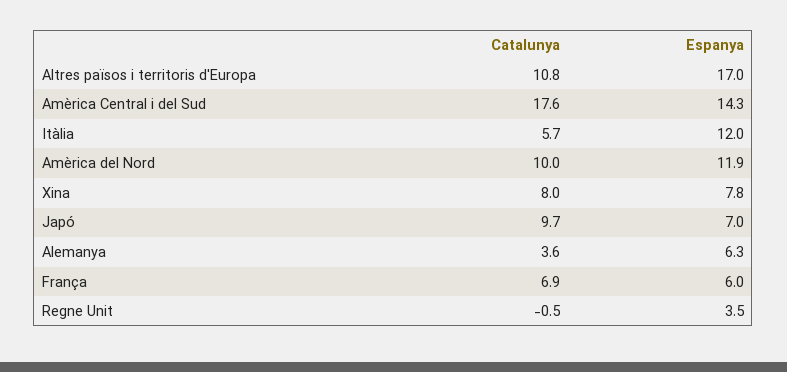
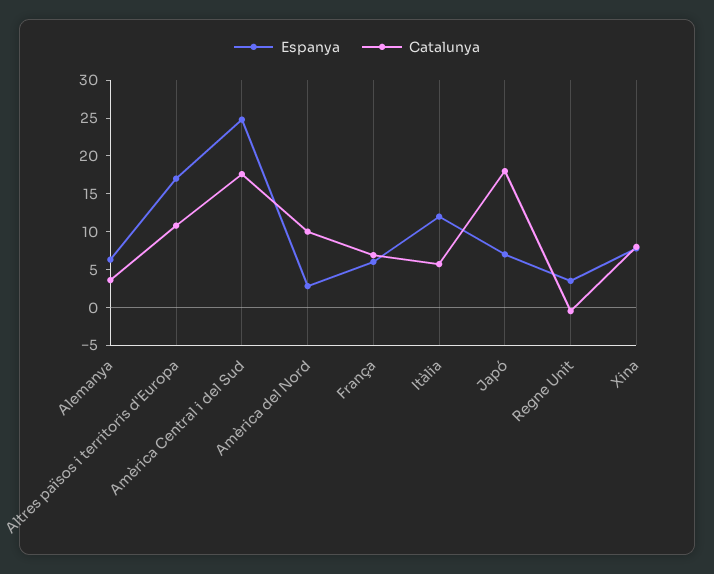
  {
    "Catalunya": {
      "Altres països i territoris d'Europa": 10.8,
      "Amèrica Central i del Sud": 17.6,
      "Itàlia": 5.7,
      "Amèrica del Nord": 10,
      "Xina": 8,
-     "Japó": 9.7,
+     "Japó": 17.5,
      "Alemanya": 3.6,
      "França": 6.9,
      "Regne Unit": -0.5
    },
    "Espanya": {
      "Altres països i territoris d'Europa": 17,
-     "Amèrica Central i del Sud": 14.3,
+     "Amèrica Central i del Sud": 25,
      "Itàlia": 12,
-     "Amèrica del Nord": 11.9,
+     "Amèrica del Nord": 2.5,
      "Xina": 7.8,
      "Japó": 7,
      "Alemanya": 6.3,
      "França": 6,
      "Regne Unit": 3.5
    }
  }

